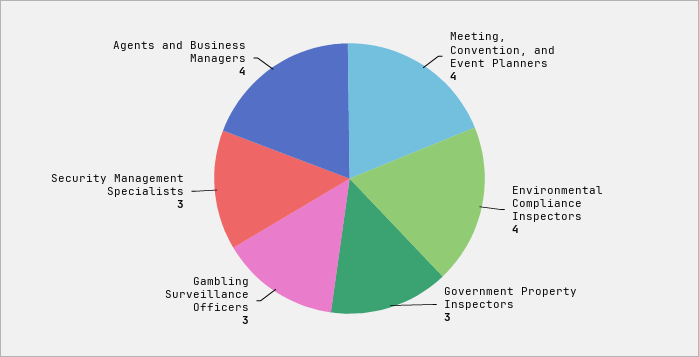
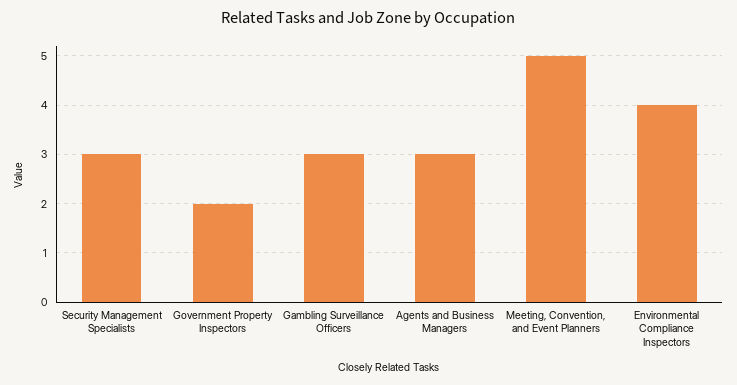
  {
-   "Meeting, Convention, and Event Planners": 4,
+   "Meeting, Convention, and Event Planners": 5,
    "Environmental Compliance Inspectors": 4,
-   "Government Property Inspectors": 3,
+   "Government Property Inspectors": 2,
    "Gambling Surveillance Officers": 3,
    "Security Management Specialists": 3,
-   "Agents and Business Managers": 4
+   "Agents and Business Managers": 3
  }

